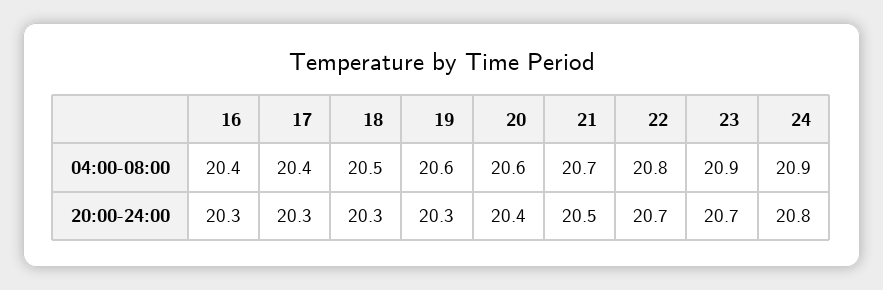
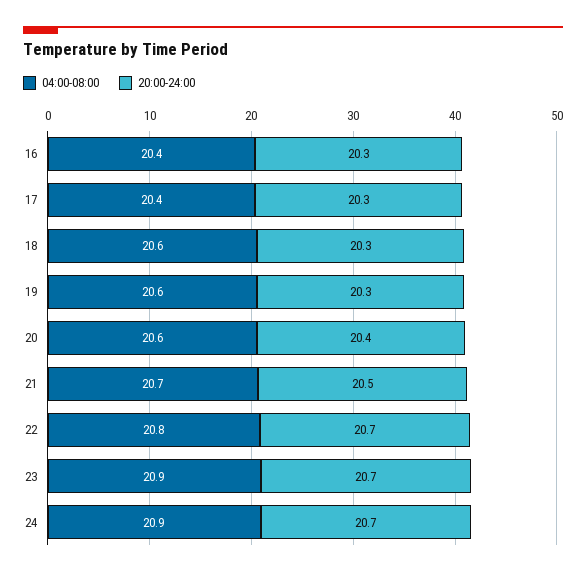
  {
    "04:00-08:00": {
      "16": 20.4,
      "17": 20.4,
-     "18": 20.5,
+     "18": 20.6,
      "19": 20.6,
      "20": 20.6,
      "21": 20.7,
      "22": 20.8,
      "23": 20.9,
      "24": 20.9
    },
    "20:00-24:00": {
      "16": 20.3,
      "17": 20.3,
      "18": 20.3,
      "19": 20.3,
      "20": 20.4,
      "21": 20.5,
      "22": 20.7,
      "23": 20.7,
-     "24": 20.8
+     "24": 20.7
    }
  }

